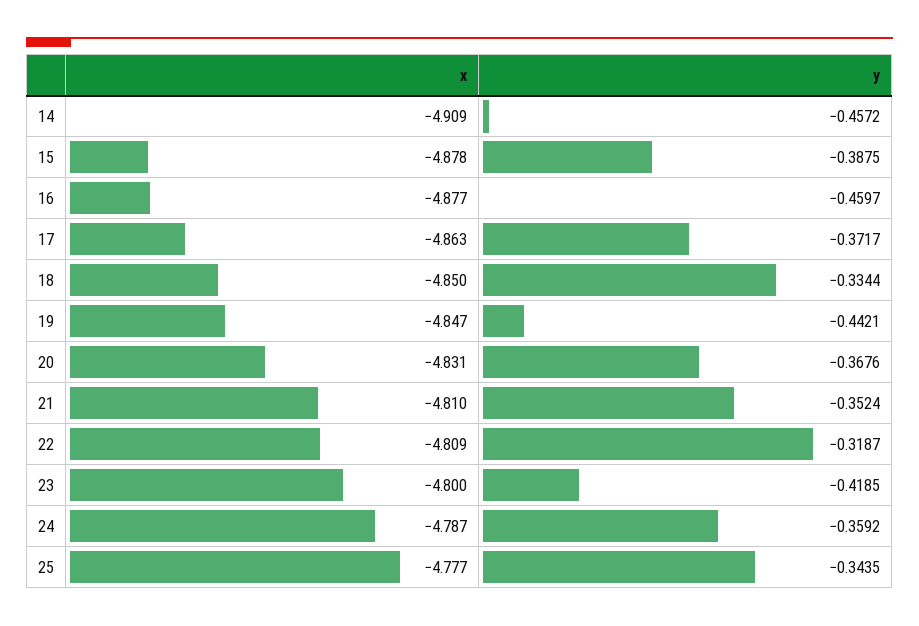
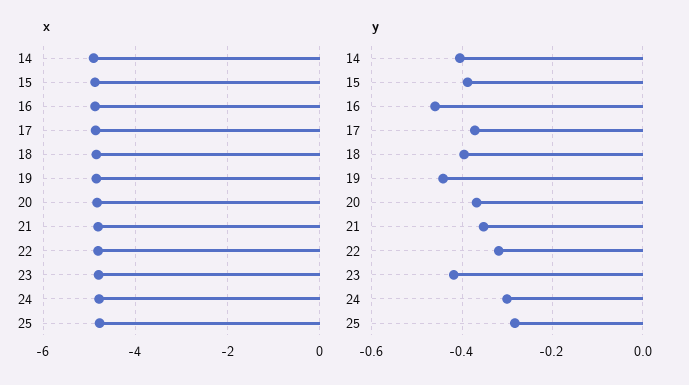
  {
    "x": {
      "14": -4.909,
      "15": -4.878,
      "16": -4.877,
      "17": -4.863,
      "18": -4.85,
      "19": -4.847,
      "20": -4.831,
      "21": -4.81,
      "22": -4.809,
      "23": -4.8,
      "24": -4.787,
      "25": -4.777
    },
    "y": {
-     "14": -0.4572,
+     "14": -0.4,
      "15": -0.3875,
      "16": -0.4597,
      "17": -0.3717,
-     "18": -0.3344,
+     "18": -0.4,
      "19": -0.4421,
      "20": -0.3676,
      "21": -0.3524,
      "22": -0.3187,
      "23": -0.4185,
-     "24": -0.3592,
+     "24": -0.3,
-     "25": -0.3435
+     "25": -0.28
    }
  }

